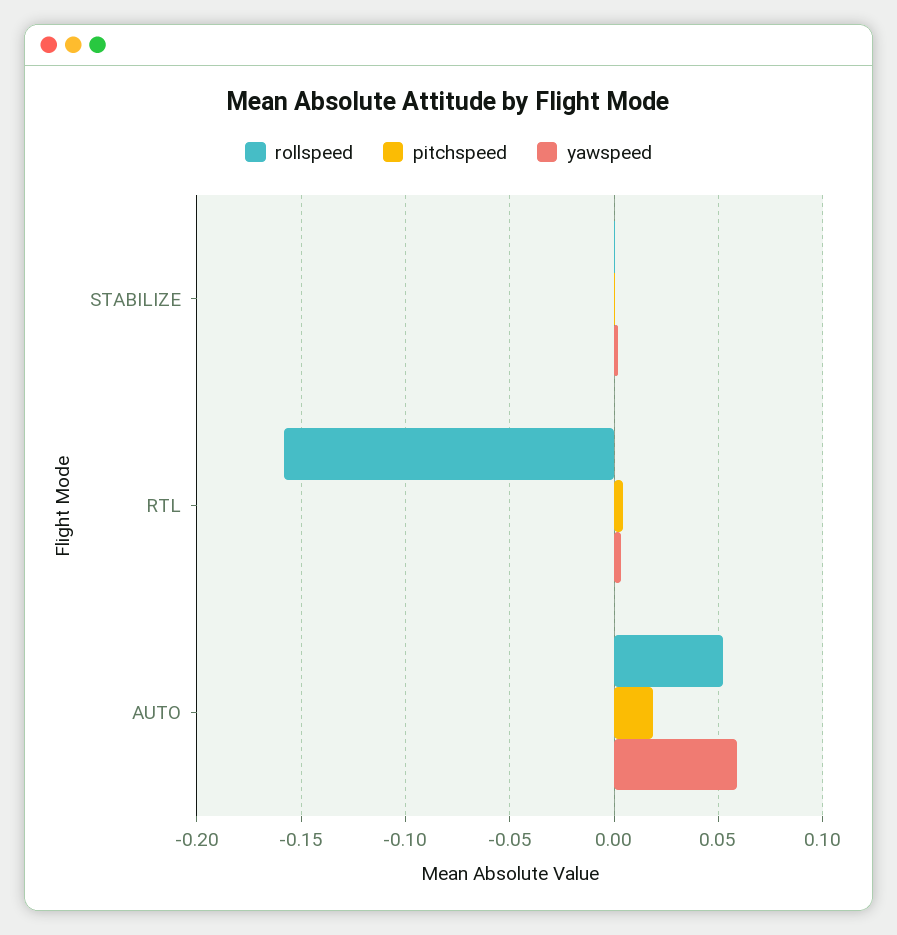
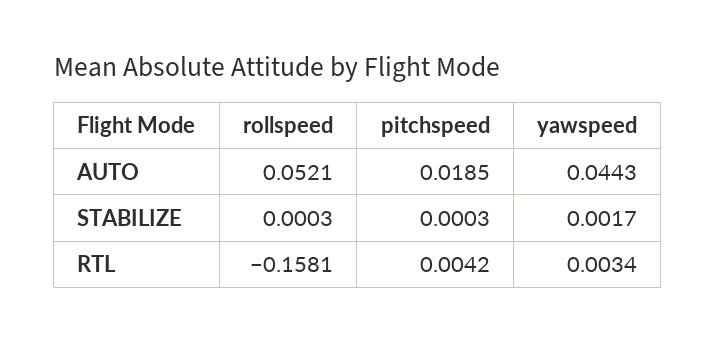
  {
    "rollspeed": {
      "STABILIZE": 0.0003,
      "RTL": -0.1581,
      "AUTO": 0.0521
    },
    "pitchspeed": {
      "STABILIZE": 0.0003,
      "RTL": 0.0042,
      "AUTO": 0.0185
    },
    "yawspeed": {
      "STABILIZE": 0.0017,
      "RTL": 0.0034,
-     "AUTO": 0.06
+     "AUTO": 0.0443
    }
  }

